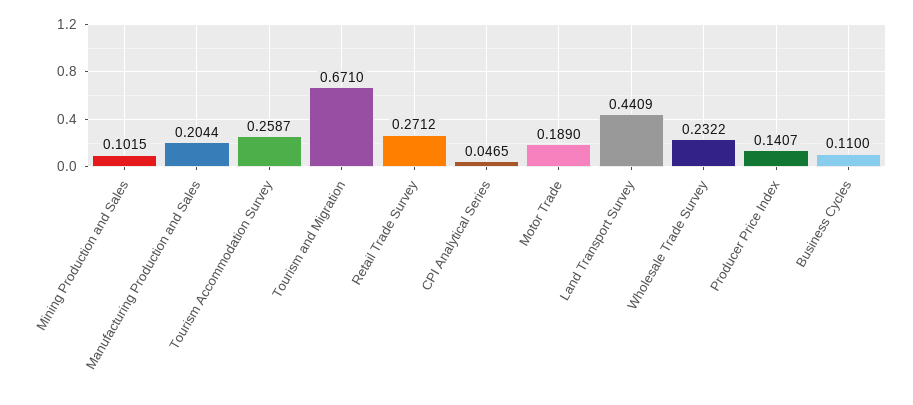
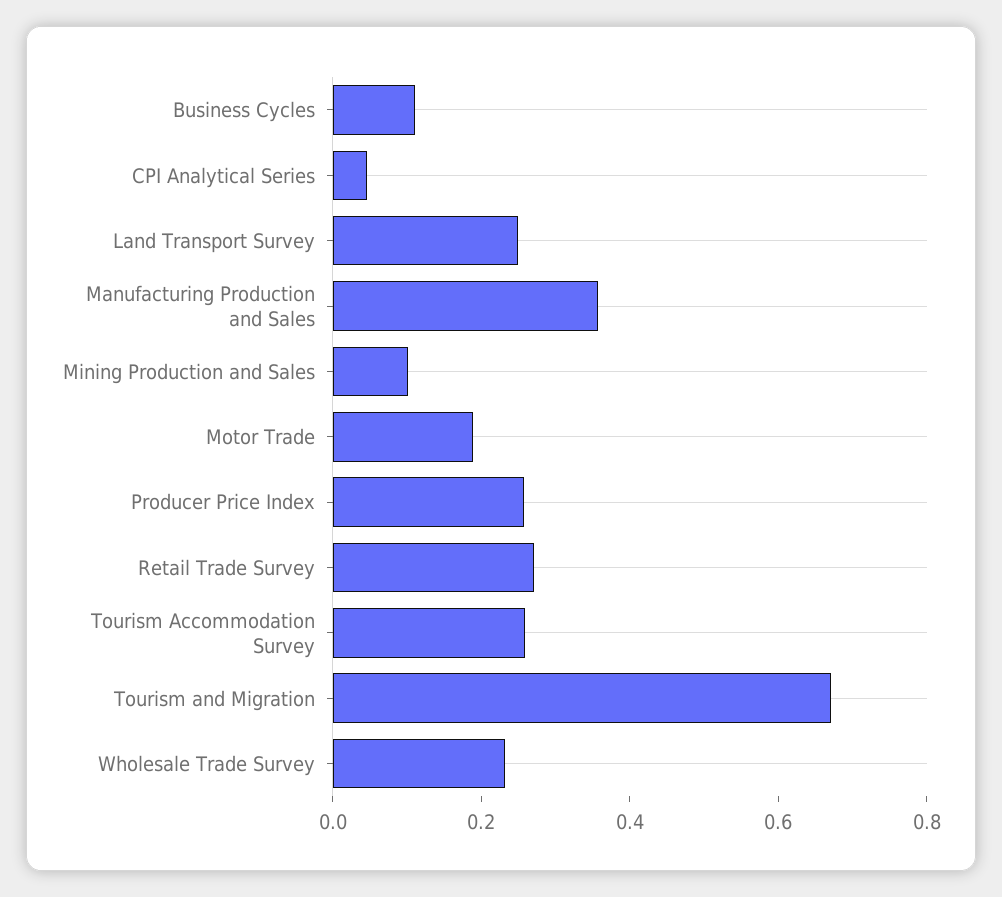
  {
    "Mining Production and Sales": 0.1015,
-   "Manufacturing Production and Sales": 0.2044,
+   "Manufacturing Production and Sales": 0.35,
    "Tourism Accommodation Survey": 0.2587,
    "Tourism and Migration": 0.671,
    "Retail Trade Survey": 0.2712,
    "CPI Analytical Series": 0.0465,
    "Motor Trade": 0.189,
-   "Land Transport Survey": 0.4409,
+   "Land Transport Survey": 0.25,
    "Wholesale Trade Survey": 0.2322,
-   "Producer Price Index": 0.1407,
+   "Producer Price Index": 0.25,
    "Business Cycles": 0.11
  }

